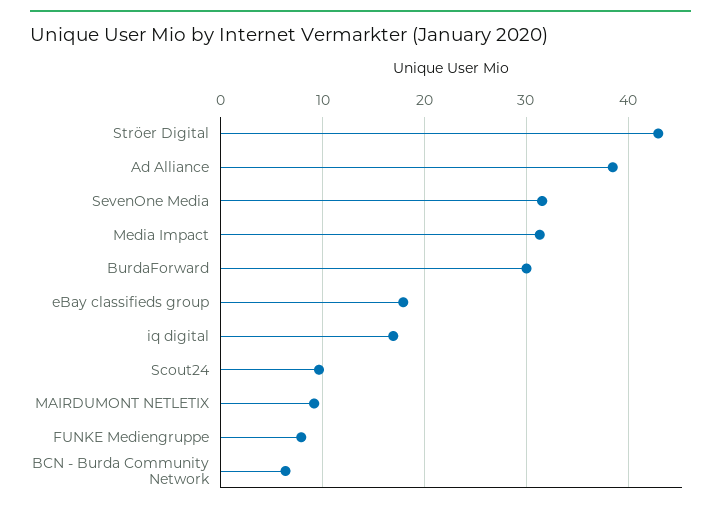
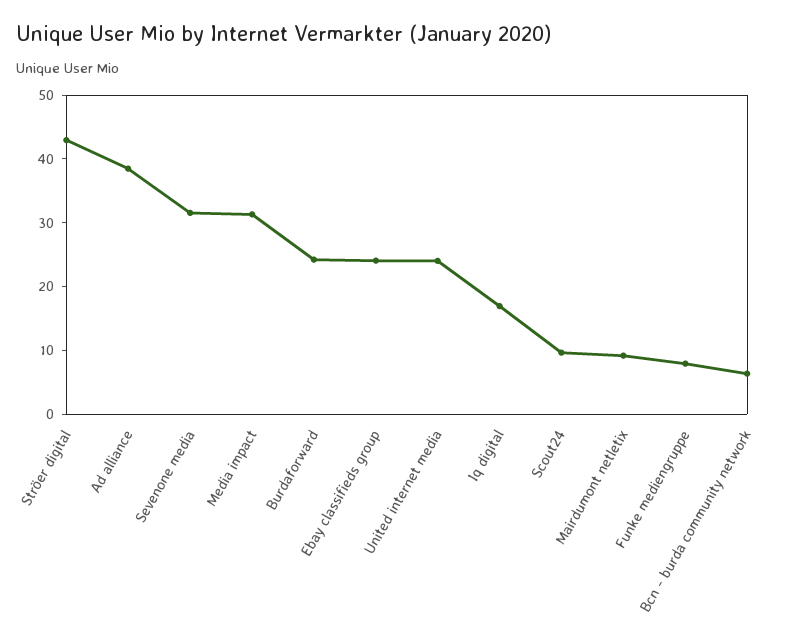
  {
    "Ströer Digital": 43,
    "Ad Alliance": 38,
    "SevenOne Media": 32,
    "Media Impact": 31,
-   "BurdaForward": 30,
+   "BurdaForward": 24,
-   "eBay classifieds group": 18,
+   "eBay classifieds group": 24,
    "iq digital": 17,
    "Scout24": 10,
    "MAIRDUMONT NETLETIX": 9,
    "FUNKE Mediengruppe": 8,
-   "BCN - Burda Community Network": 6
+   "BCN - Burda Community Network": 6,
+   "United internet media": 24
  }

